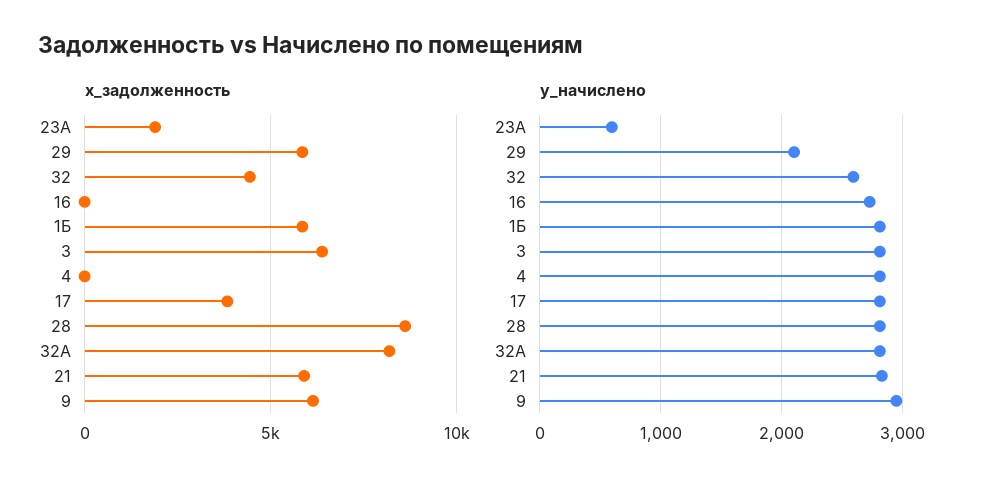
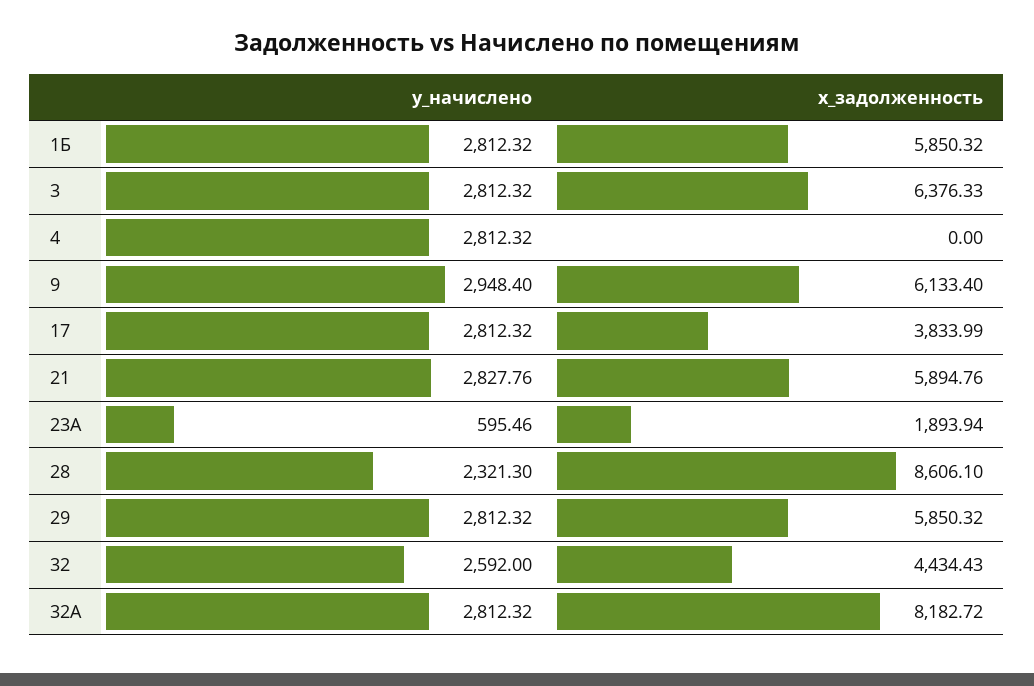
  {
    "x_задолженность": {
      "23А": 1893.94,
      "29": 5850.32,
      "32": 4434.43,
-     "16": 0,
      "1Б": 5850.32,
      "3": 6376.33,
      "4": 0,
      "17": 3833.99,
      "28": 8606.1,
      "32А": 8182.72,
      "21": 5894.76,
      "9": 6133.4
    },
    "y_начислено": {
      "23А": 595.46,
-     "29": 2100,
+     "29": 2812.32,
      "32": 2592,
-     "16": 2700,
      "1Б": 2812.32,
      "3": 2812.32,
      "4": 2812.32,
      "17": 2812.32,
-     "28": 2800,
+     "28": 2321.3,
      "32А": 2812.32,
      "21": 2827.76,
      "9": 2948.4
    }
  }

